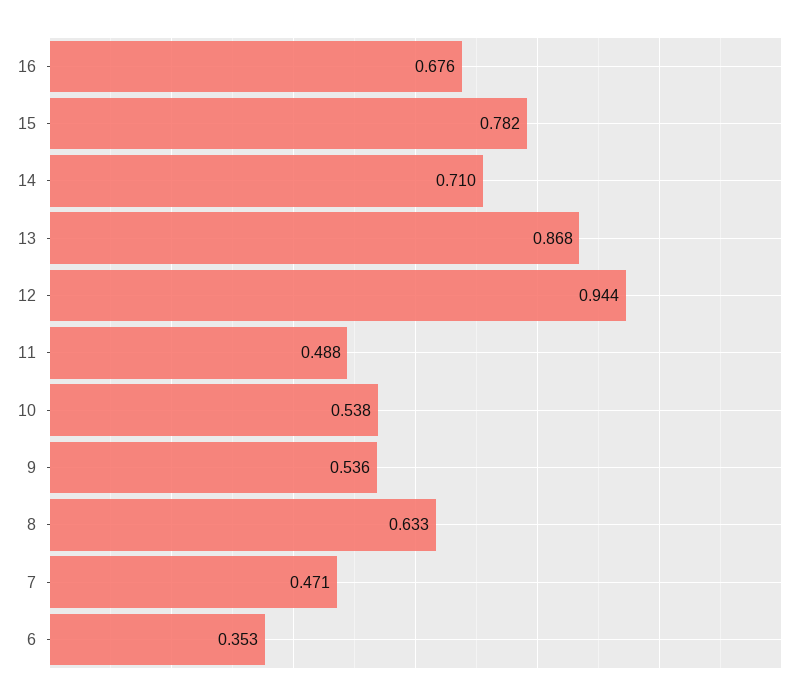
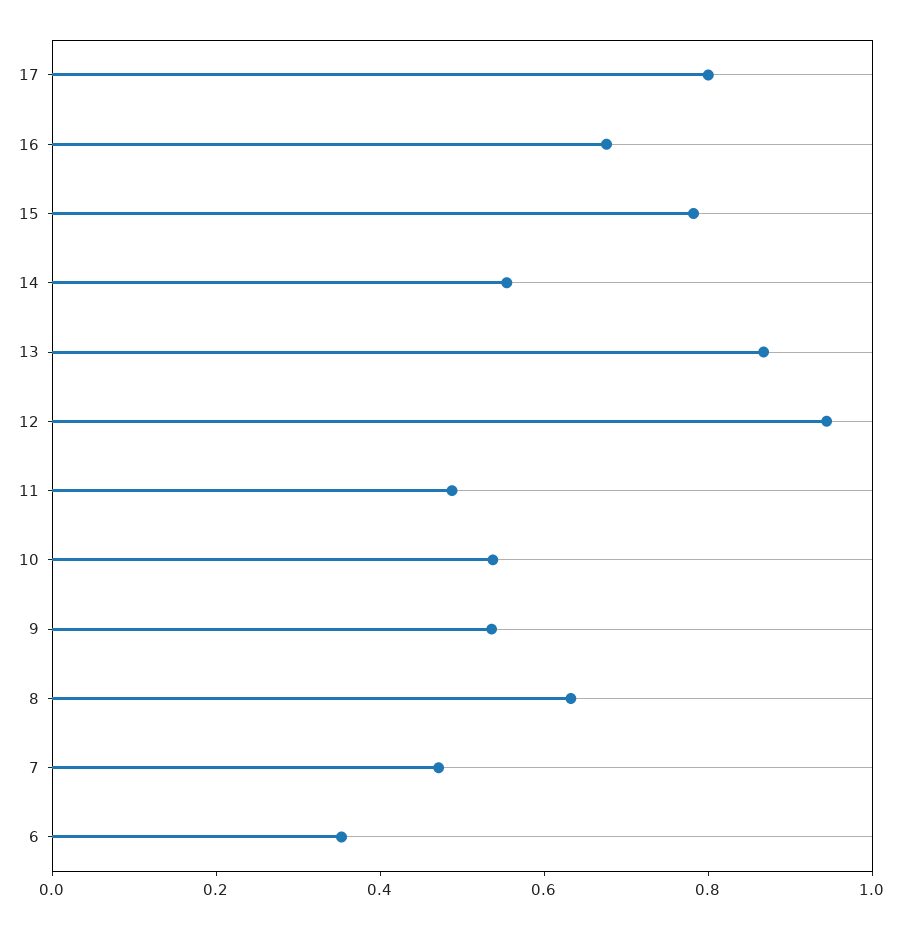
  {
    "16": 0.676,
    "15": 0.782,
-   "14": 0.71,
+   "14": 0.55,
    "13": 0.868,
    "12": 0.944,
    "11": 0.488,
    "10": 0.538,
    "9": 0.536,
    "8": 0.633,
    "7": 0.471,
-   "6": 0.353
+   "6": 0.353,
+   "17": 0.8
  }

